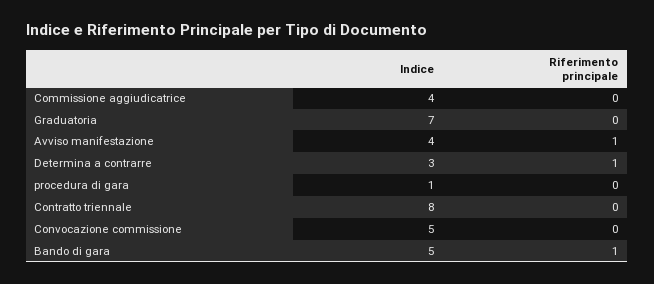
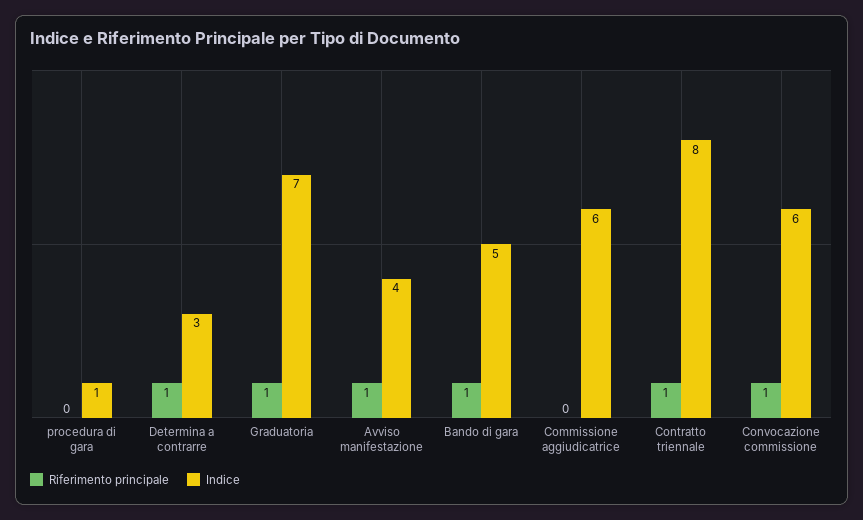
  {
    "Indice": {
-     "Commissione aggiudicatrice": 4,
+     "Commissione aggiudicatrice": 6,
      "Graduatoria": 7,
      "Avviso manifestazione": 4,
      "Determina a contrarre": 3,
      "procedura di gara": 1,
      "Contratto triennale": 8,
-     "Convocazione commissione": 5,
+     "Convocazione commissione": 6,
      "Bando di gara": 5
    },
    "Riferimento principale": {
      "Commissione aggiudicatrice": 0,
-     "Graduatoria": 0,
+     "Graduatoria": 1,
      "Avviso manifestazione": 1,
      "Determina a contrarre": 1,
      "procedura di gara": 0,
-     "Contratto triennale": 0,
+     "Contratto triennale": 1,
-     "Convocazione commissione": 0,
+     "Convocazione commissione": 1,
      "Bando di gara": 1
    }
  }

